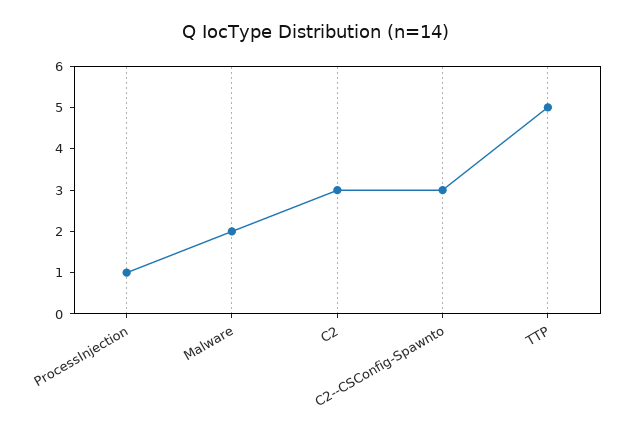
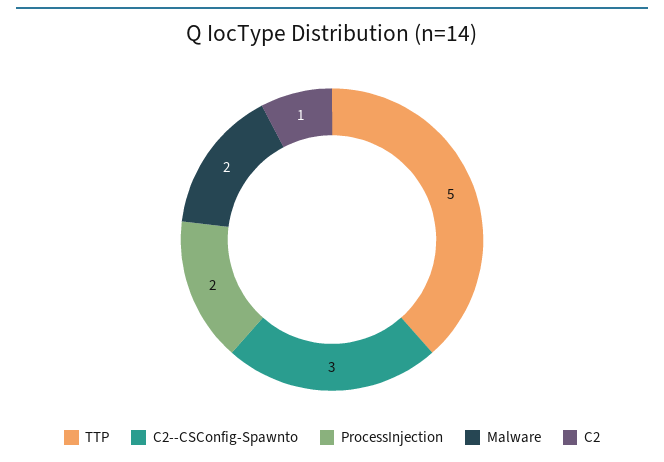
  {
-   "ProcessInjection": 1,
+   "ProcessInjection": 2,
    "Malware": 2,
-   "C2": 3,
+   "C2": 1,
    "C2--CSConfig-Spawnto": 3,
    "TTP": 5
  }

